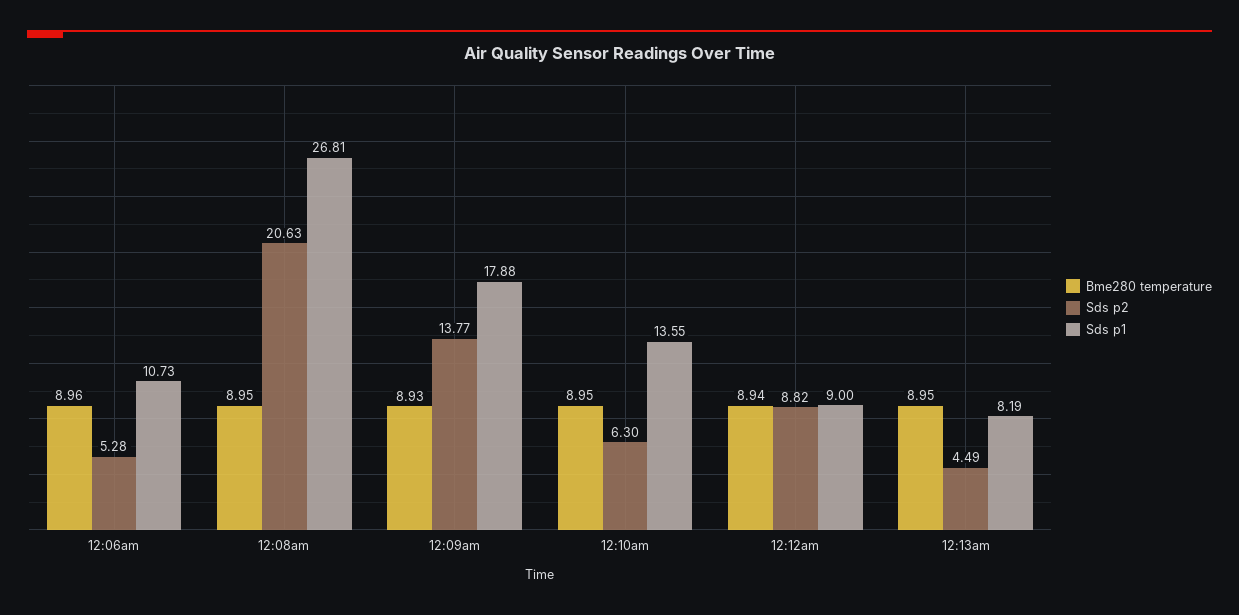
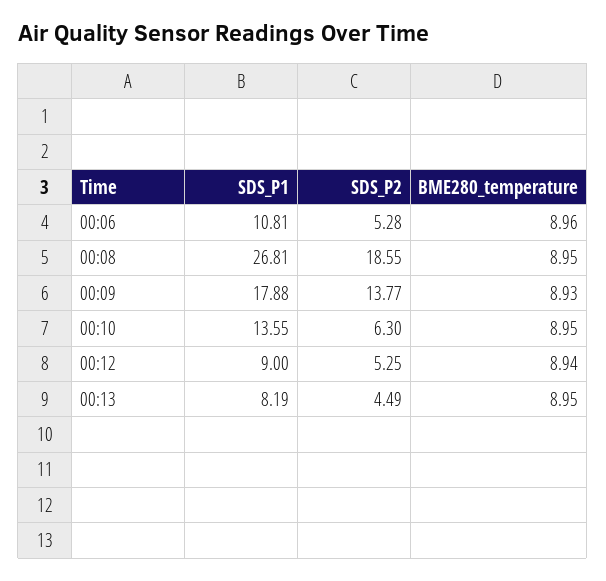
  {
    "Bme280 temperature": {
      "12:06am": 8.96,
      "12:08am": 8.95,
      "12:09am": 8.93,
      "12:10am": 8.95,
      "12:12am": 8.94,
      "12:13am": 8.95
    },
    "Sds p2": {
      "12:06am": 5.28,
-     "12:08am": 20.63,
+     "12:08am": 18.55,
      "12:09am": 13.77,
      "12:10am": 6.3,
-     "12:12am": 8.82,
+     "12:12am": 5.25,
      "12:13am": 4.49
    },
    "Sds p1": {
-     "12:06am": 10.73,
+     "12:06am": 10.81,
      "12:08am": 26.81,
      "12:09am": 17.88,
      "12:10am": 13.55,
      "12:12am": 9,
      "12:13am": 8.19
    }
  }

